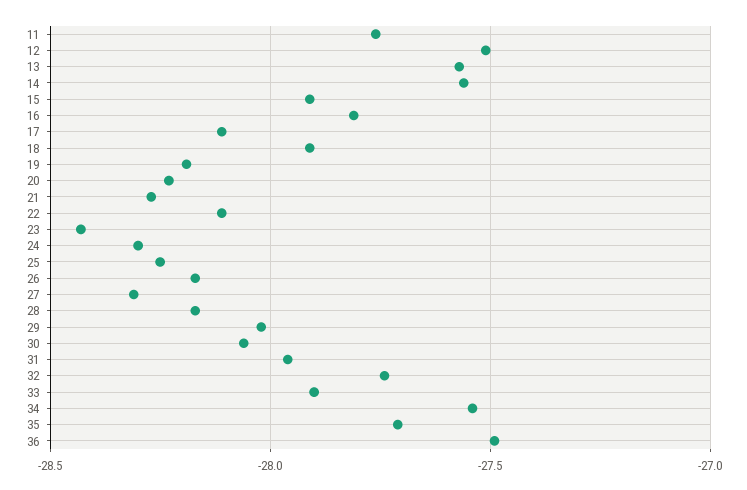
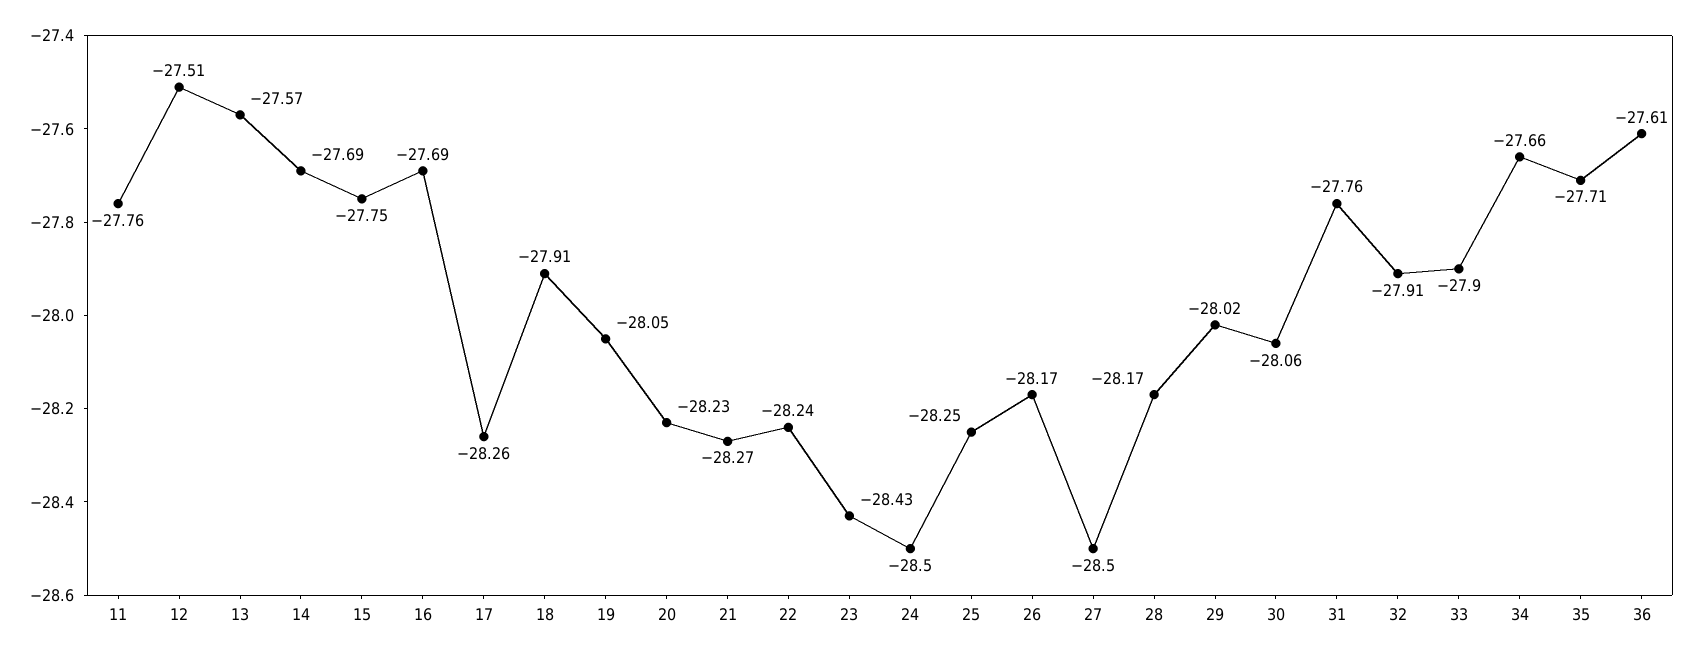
  {
    "11": -27.76,
    "12": -27.51,
    "13": -27.57,
-   "14": -27.55,
+   "14": -27.69,
-   "15": -27.9,
+   "15": -27.75,
-   "16": -27.8,
+   "16": -27.69,
-   "17": -28.1,
+   "17": -28.26,
    "18": -27.91,
-   "19": -28.2,
+   "19": -28.05,
    "20": -28.23,
    "21": -28.27,
-   "22": -28.1,
+   "22": -28.24,
    "23": -28.43,
-   "24": -28.3,
+   "24": -28.5,
    "25": -28.25,
    "26": -28.17,
-   "27": -28.3,
+   "27": -28.5,
    "28": -28.17,
    "29": -28.02,
    "30": -28.06,
-   "31": -27.95,
+   "31": -27.76,
-   "32": -27.75,
+   "32": -27.91,
    "33": -27.9,
-   "34": -27.55,
+   "34": -27.66,
    "35": -27.71,
-   "36": -27.5
+   "36": -27.61
  }

